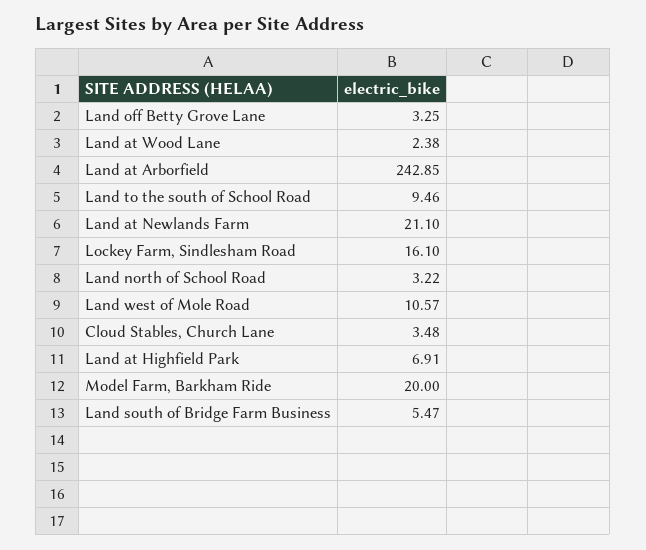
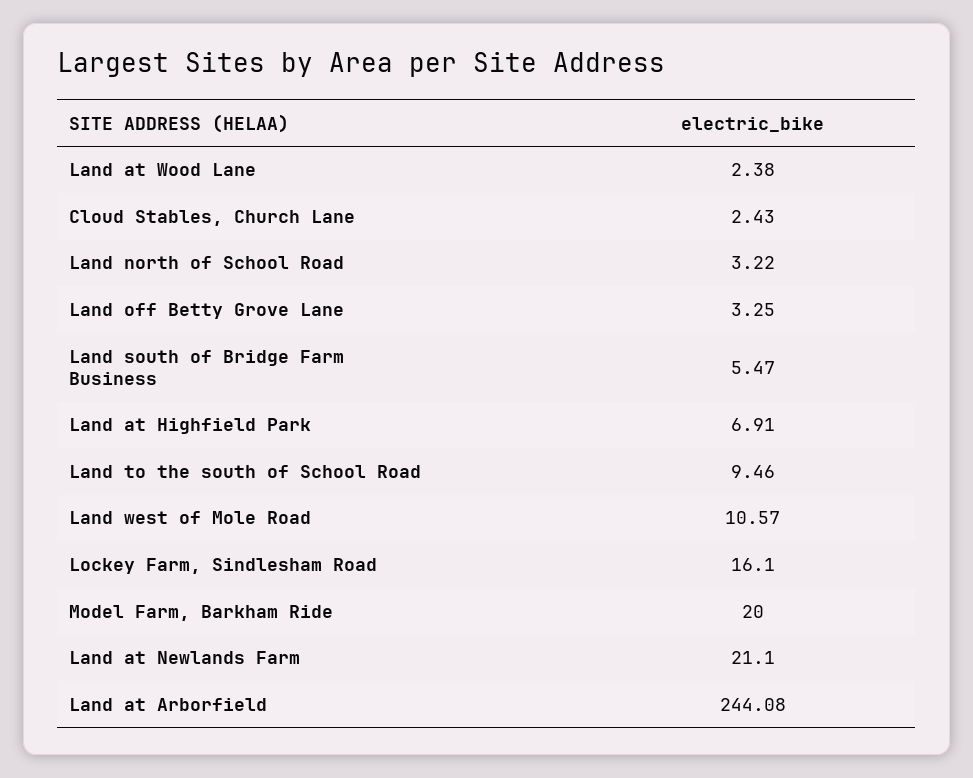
  {
    "Land off Betty Grove Lane": 3.25,
    "Land at Wood Lane": 2.38,
-   "Land at Arborfield": 242.85,
+   "Land at Arborfield": 244.08,
    "Land to the south of School Road": 9.46,
    "Land at Newlands Farm": 21.1,
    "Lockey Farm, Sindlesham Road": 16.1,
    "Land north of School Road": 3.22,
    "Land west of Mole Road": 10.57,
-   "Cloud Stables, Church Lane": 3.48,
+   "Cloud Stables, Church Lane": 2.43,
    "Land at Highfield Park": 6.91,
    "Model Farm, Barkham Ride": 20,
    "Land south of Bridge Farm Business": 5.47
  }

